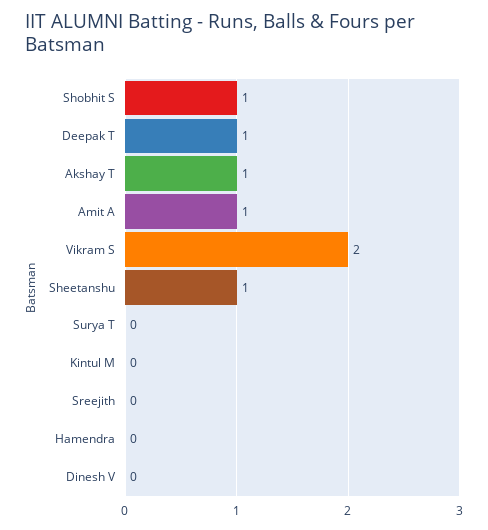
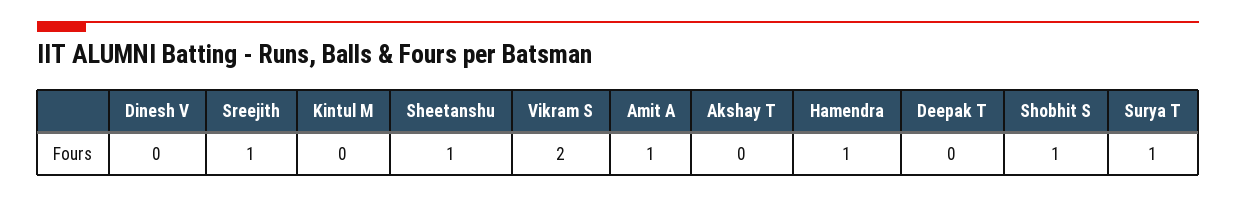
  {
    "Shobhit S": 1,
-   "Deepak T": 1,
+   "Deepak T": 0,
-   "Akshay T": 1,
+   "Akshay T": 0,
    "Amit A": 1,
    "Vikram S": 2,
    "Sheetanshu": 1,
-   "Surya T": 0,
+   "Surya T": 1,
    "Kintul M": 0,
-   "Sreejith": 0,
+   "Sreejith": 1,
-   "Hamendra": 0,
+   "Hamendra": 1,
    "Dinesh V": 0
  }

